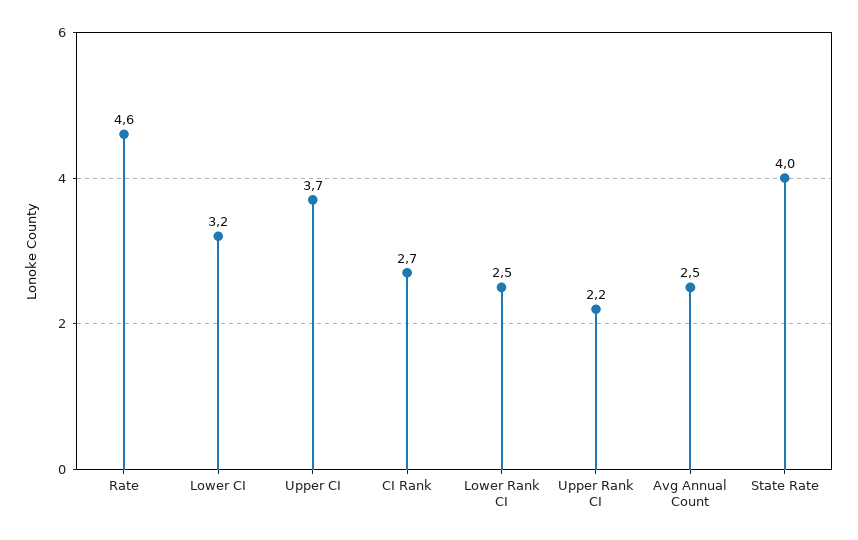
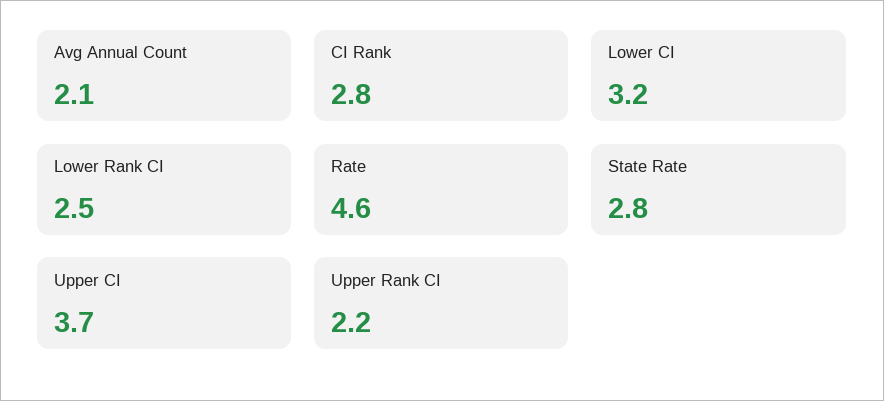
  {
    "Rate": 4.6,
    "Lower CI": 3.2,
    "Upper CI": 3.7,
-   "CI Rank": 2.7,
+   "CI Rank": 2.8,
    "Lower Rank CI": 2.5,
    "Upper Rank CI": 2.2,
-   "Avg Annual Count": 2.5,
+   "Avg Annual Count": 2.1,
-   "State Rate": 4
+   "State Rate": 2.8
  }

